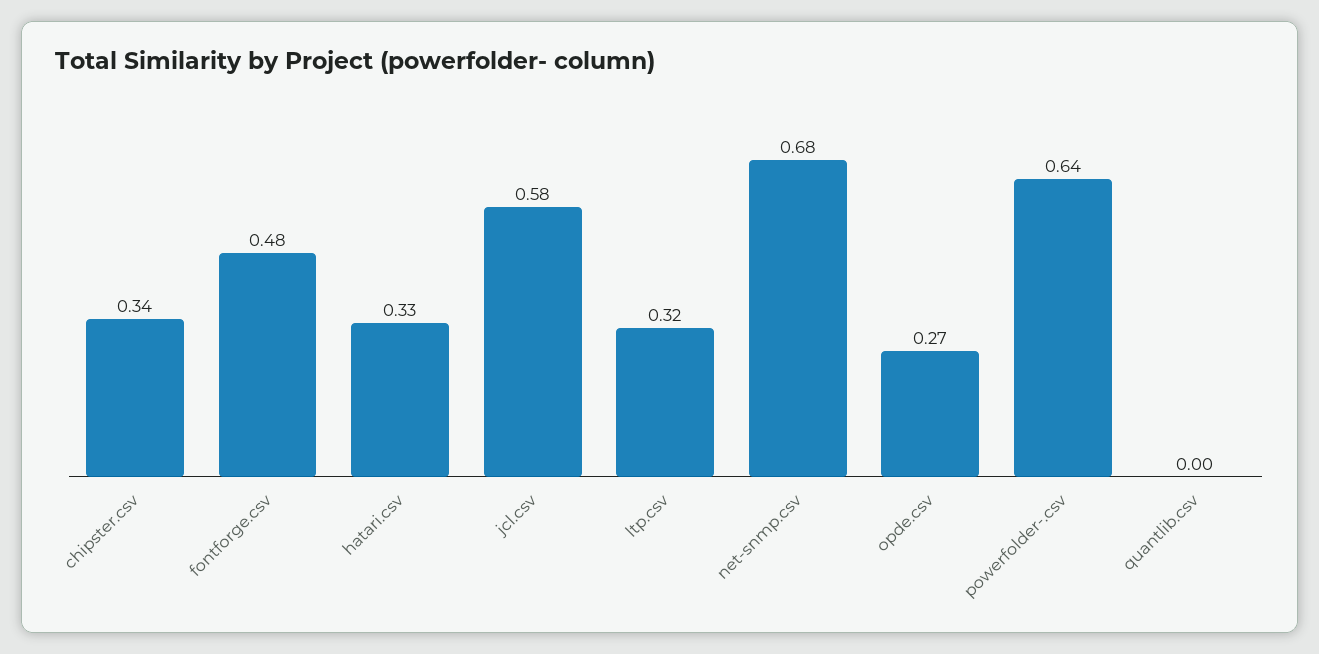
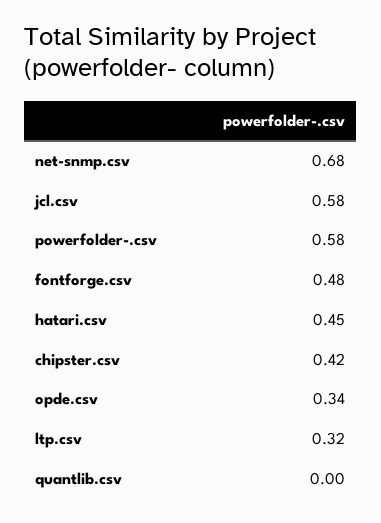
  {
-   "chipster.csv": 0.34,
+   "chipster.csv": 0.42,
    "fontforge.csv": 0.48,
-   "hatari.csv": 0.33,
+   "hatari.csv": 0.45,
    "jcl.csv": 0.58,
    "ltp.csv": 0.32,
    "net-snmp.csv": 0.68,
-   "opde.csv": 0.27,
+   "opde.csv": 0.34,
-   "powerfolder-.csv": 0.64,
+   "powerfolder-.csv": 0.58,
    "quantlib.csv": 0
  }

